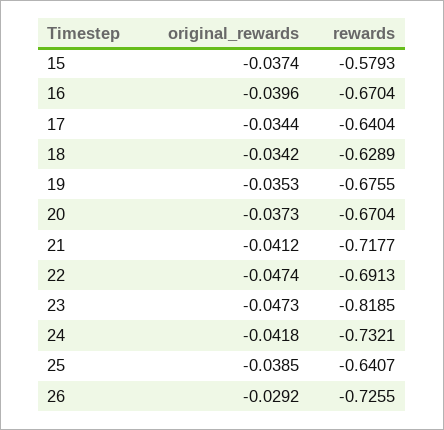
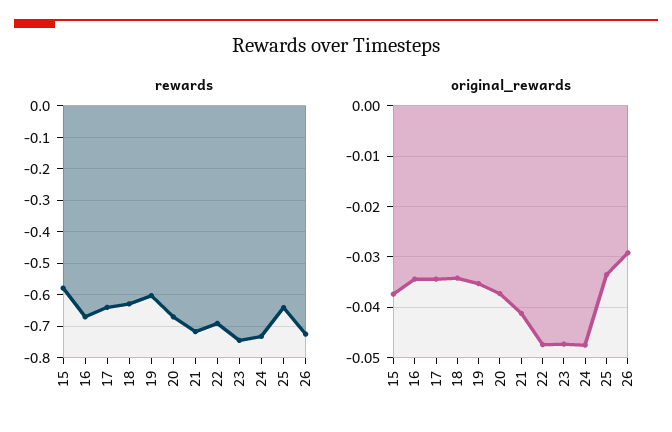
  {
    "original_rewards": {
      "15": -0.0374,
-     "16": -0.0396,
+     "16": -0.034,
      "17": -0.0344,
      "18": -0.0342,
      "19": -0.0353,
      "20": -0.0373,
      "21": -0.0412,
      "22": -0.0474,
      "23": -0.0473,
-     "24": -0.0418,
+     "24": -0.048,
-     "25": -0.0385,
+     "25": -0.034,
      "26": -0.0292
    },
    "rewards": {
      "15": -0.5793,
      "16": -0.6704,
      "17": -0.6404,
      "18": -0.6289,
-     "19": -0.6755,
+     "19": -0.6,
      "20": -0.6704,
      "21": -0.7177,
      "22": -0.6913,
-     "23": -0.8185,
+     "23": -0.74,
      "24": -0.7321,
      "25": -0.6407,
      "26": -0.7255
    }
  }

